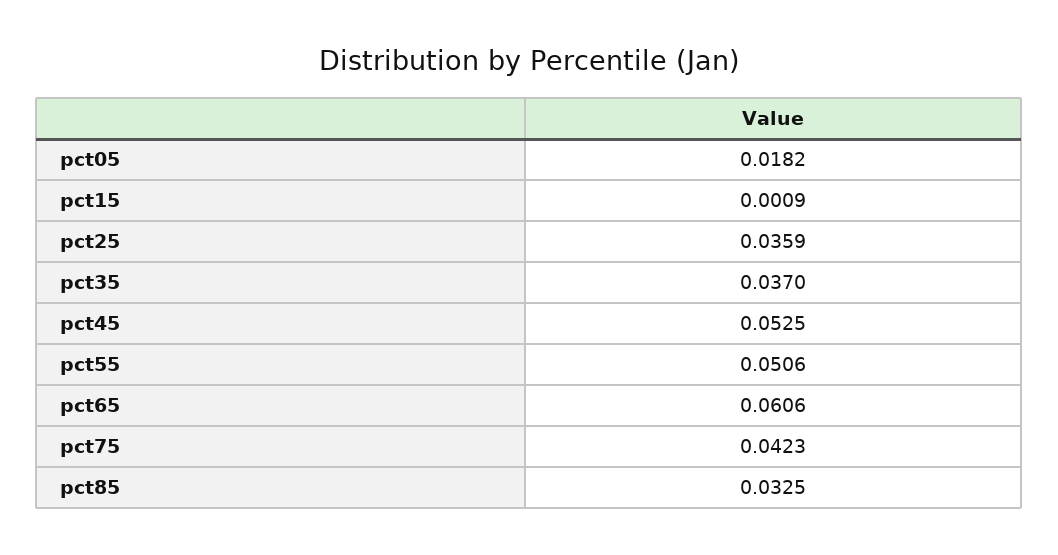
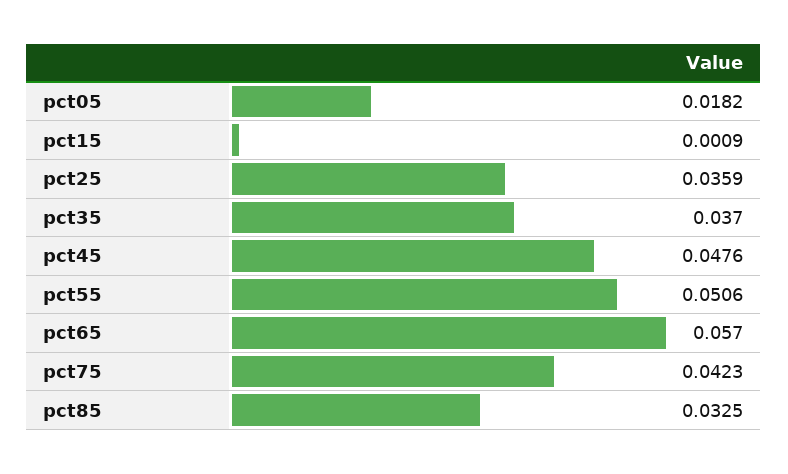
  {
    "pct05": 0.0182,
    "pct15": 0.0009,
    "pct25": 0.0359,
    "pct35": 0.037,
-   "pct45": 0.0525,
+   "pct45": 0.0476,
    "pct55": 0.0506,
-   "pct65": 0.0606,
+   "pct65": 0.057,
    "pct75": 0.0423,
    "pct85": 0.0325
  }

